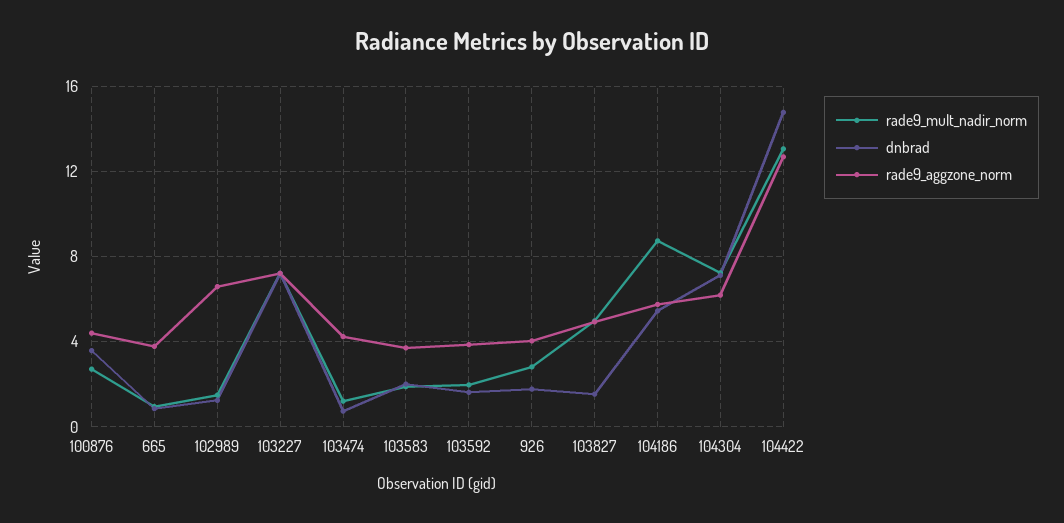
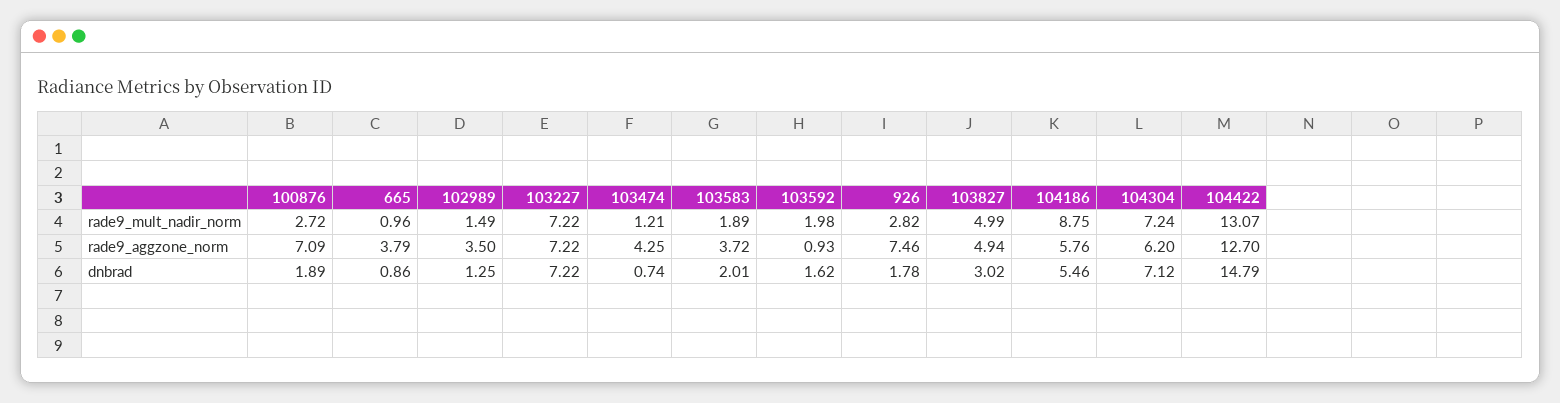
  {
    "rade9_mult_nadir_norm": {
      "100876": 2.72,
      "665": 0.96,
      "102989": 1.49,
      "103227": 7.22,
      "103474": 1.21,
      "103583": 1.89,
      "103592": 1.98,
      "926": 2.82,
      "103827": 4.99,
      "104186": 8.75,
      "104304": 7.24,
      "104422": 13.07
    },
    "dnbrad": {
-     "100876": 3.5,
+     "100876": 1.89,
      "665": 0.86,
      "102989": 1.25,
      "103227": 7.22,
      "103474": 0.74,
      "103583": 2.01,
      "103592": 1.62,
      "926": 1.78,
-     "103827": 1.5,
+     "103827": 3.02,
      "104186": 5.46,
      "104304": 7.12,
      "104422": 14.79
    },
    "rade9_aggzone_norm": {
-     "100876": 4.5,
+     "100876": 7.09,
      "665": 3.79,
-     "102989": 6.5,
+     "102989": 3.5,
      "103227": 7.22,
      "103474": 4.25,
      "103583": 3.72,
-     "103592": 4,
+     "103592": 0.93,
-     "926": 4,
+     "926": 7.46,
      "103827": 4.94,
      "104186": 5.76,
      "104304": 6.2,
      "104422": 12.7
    }
  }

